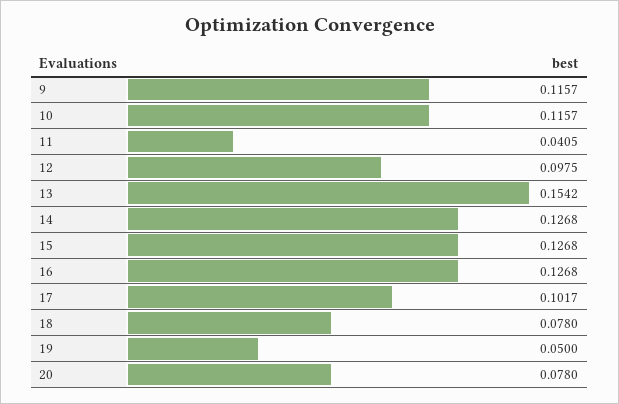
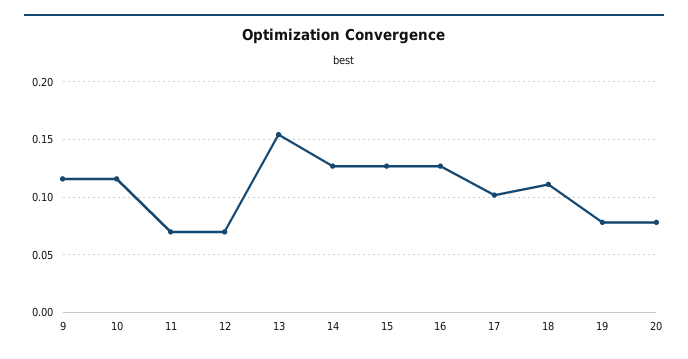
  {
    "9": 0.1157,
    "10": 0.1157,
-   "11": 0.0405,
+   "11": 0.07,
-   "12": 0.0975,
+   "12": 0.07,
    "13": 0.1542,
    "14": 0.1268,
    "15": 0.1268,
    "16": 0.1268,
    "17": 0.1017,
-   "18": 0.078,
+   "18": 0.11,
-   "19": 0.05,
+   "19": 0.08,
    "20": 0.078
  }

